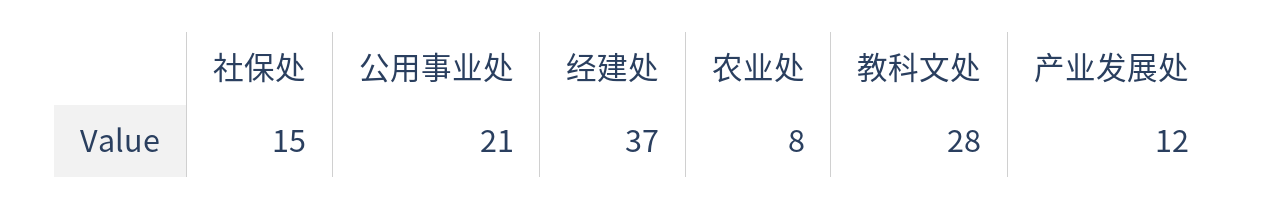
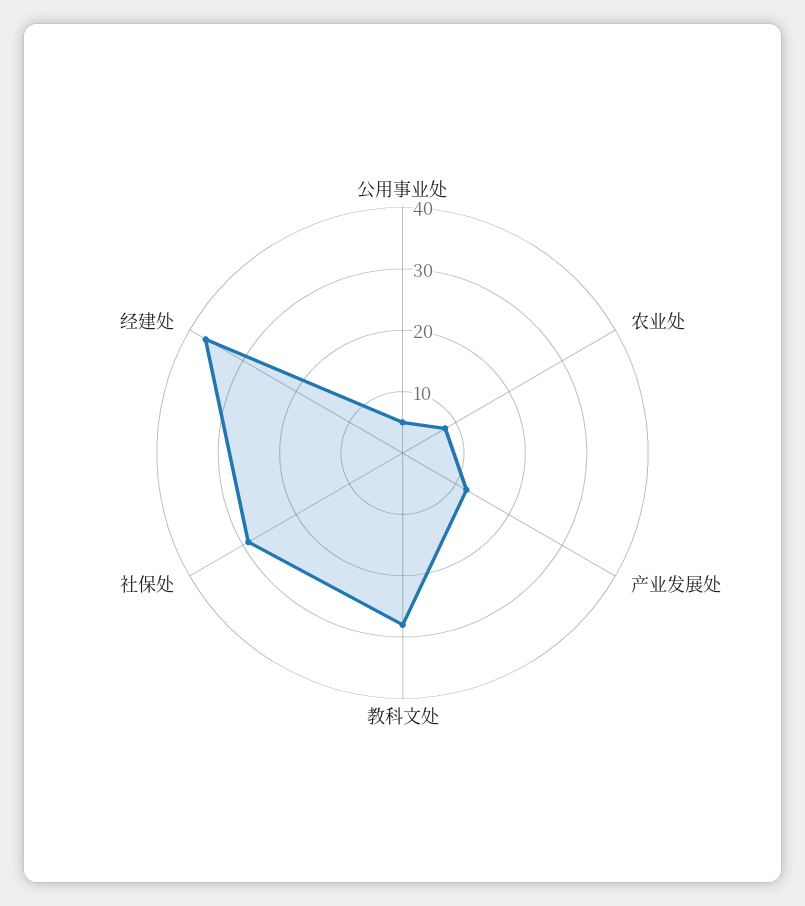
  {
-   "社保处": 15,
+   "社保处": 30,
-   "公用事业处": 21,
+   "公用事业处": 5,
    "经建处": 37,
    "农业处": 8,
    "教科文处": 28,
    "产业发展处": 12
  }

